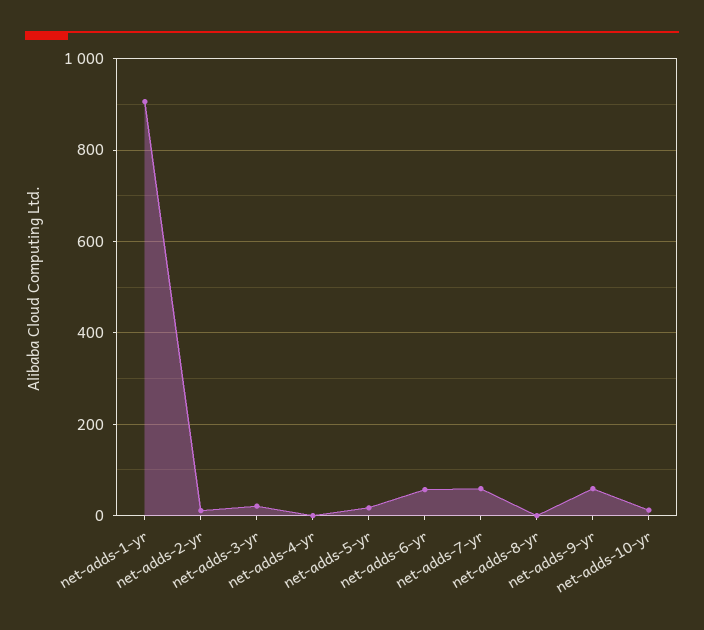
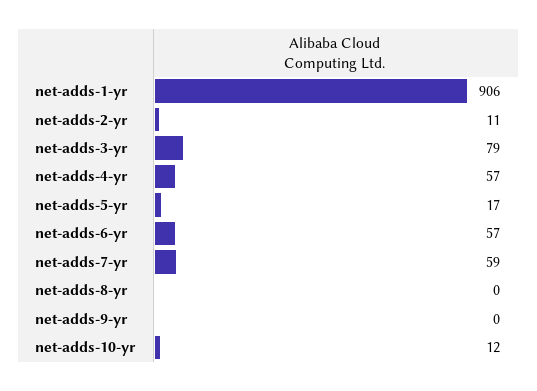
  {
    "net-adds-1-yr": 906,
    "net-adds-2-yr": 11,
-   "net-adds-3-yr": 20,
+   "net-adds-3-yr": 79,
-   "net-adds-4-yr": 0,
+   "net-adds-4-yr": 57,
    "net-adds-5-yr": 17,
    "net-adds-6-yr": 57,
    "net-adds-7-yr": 59,
    "net-adds-8-yr": 0,
-   "net-adds-9-yr": 60,
+   "net-adds-9-yr": 0,
    "net-adds-10-yr": 12
  }

